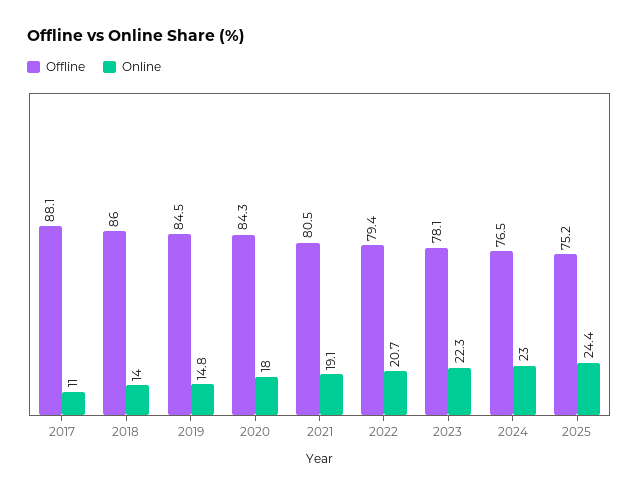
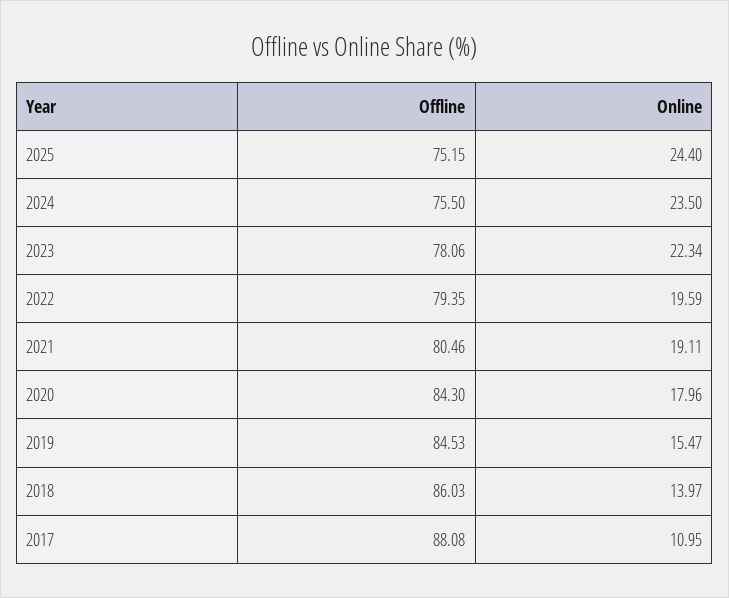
  {
    "Offline": {
      "2017": 88.08,
      "2018": 86.03,
      "2019": 84.53,
      "2020": 84.3,
      "2021": 80.46,
      "2022": 79.35,
      "2023": 78.06,
-     "2024": 76.5,
+     "2024": 75.5,
      "2025": 75.15
    },
    "Online": {
      "2017": 10.95,
      "2018": 13.97,
-     "2019": 14.8,
+     "2019": 15.47,
      "2020": 17.96,
      "2021": 19.11,
-     "2022": 20.7,
+     "2022": 19.59,
      "2023": 22.34,
-     "2024": 23,
+     "2024": 23.5,
      "2025": 24.4
    }
  }

